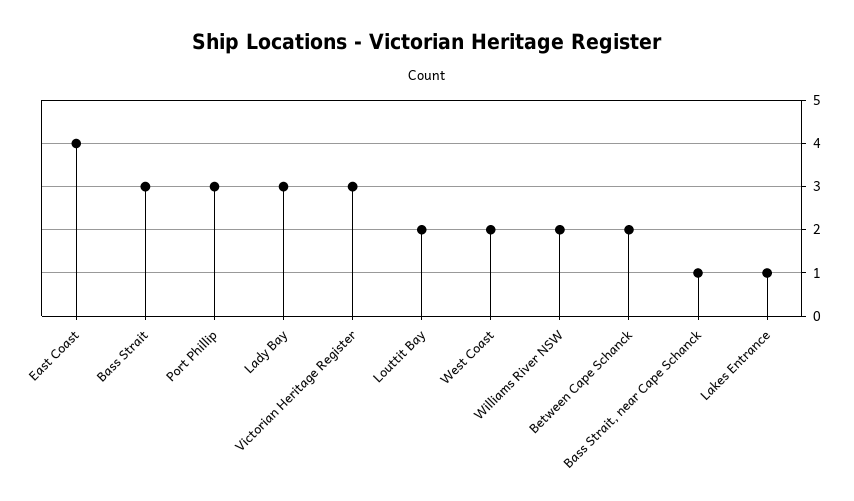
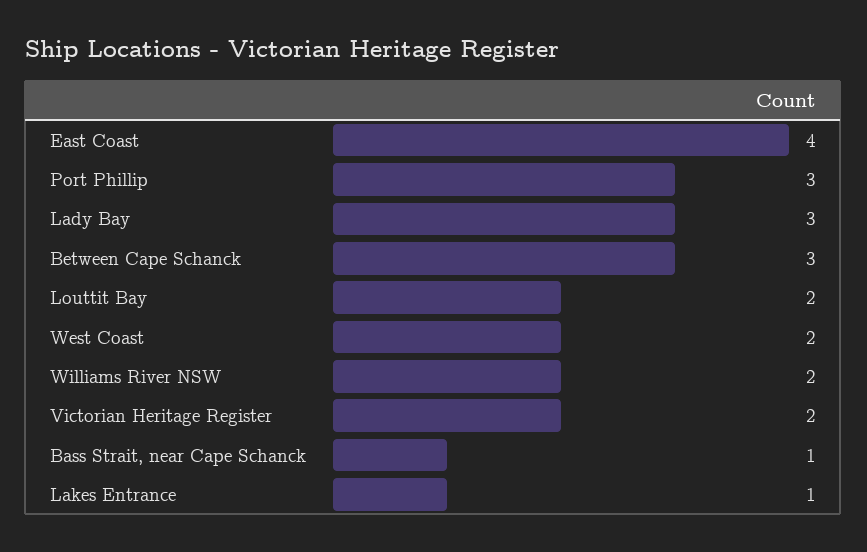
  {
    "East Coast": 4,
-   "Bass Strait": 3,
    "Port Phillip": 3,
    "Lady Bay": 3,
-   "Victorian Heritage Register": 3,
+   "Victorian Heritage Register": 2,
    "Louttit Bay": 2,
    "West Coast": 2,
    "Williams River NSW": 2,
-   "Between Cape Schanck": 2,
+   "Between Cape Schanck": 3,
    "Bass Strait, near Cape Schanck": 1,
    "Lakes Entrance": 1
  }

